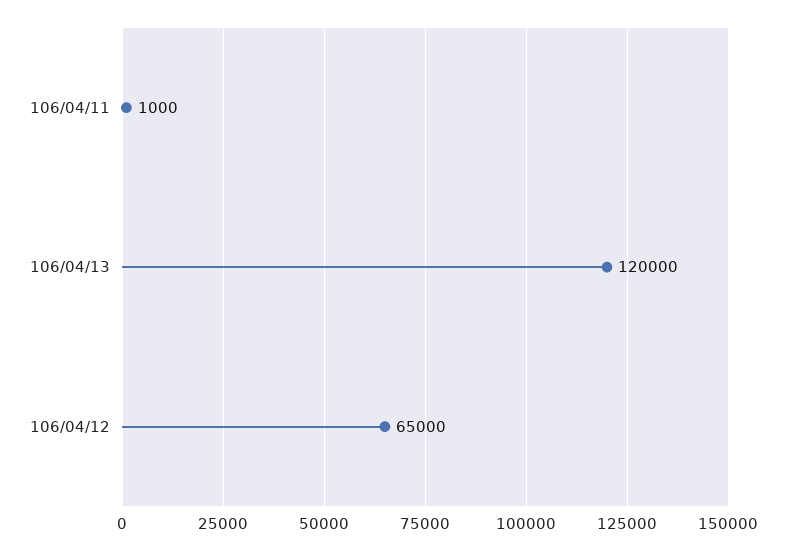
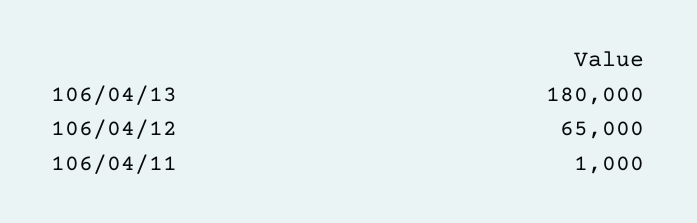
  {
    "106/04/11": 1000,
-   "106/04/13": 120000,
+   "106/04/13": 180000,
    "106/04/12": 65000
  }

